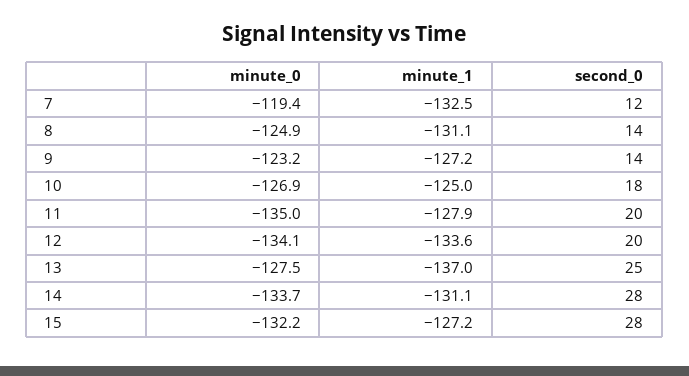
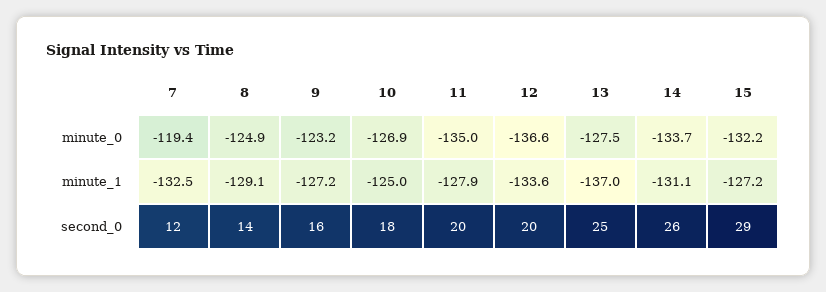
  {
    "minute_0": {
      "7": -119.4,
      "8": -124.9,
      "9": -123.2,
      "10": -126.9,
      "11": -135,
-     "12": -134.1,
+     "12": -136.6,
      "13": -127.5,
      "14": -133.7,
      "15": -132.2
    },
    "minute_1": {
      "7": -132.5,
-     "8": -131.1,
+     "8": -129.1,
      "9": -127.2,
      "10": -125,
      "11": -127.9,
      "12": -133.6,
      "13": -137,
      "14": -131.1,
      "15": -127.2
    },
    "second_0": {
      "7": 12,
      "8": 14,
-     "9": 14,
+     "9": 16,
      "10": 18,
      "11": 20,
      "12": 20,
      "13": 25,
-     "14": 28,
+     "14": 26,
-     "15": 28
+     "15": 29
    }
  }

